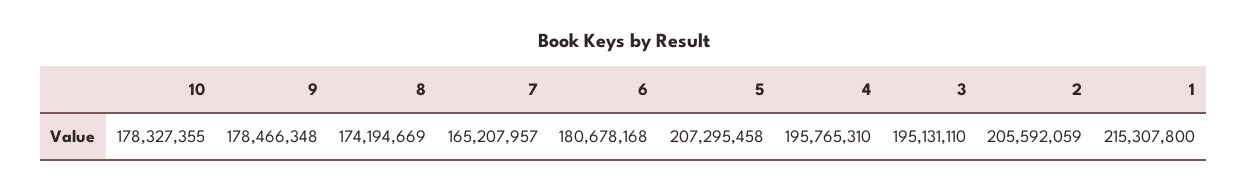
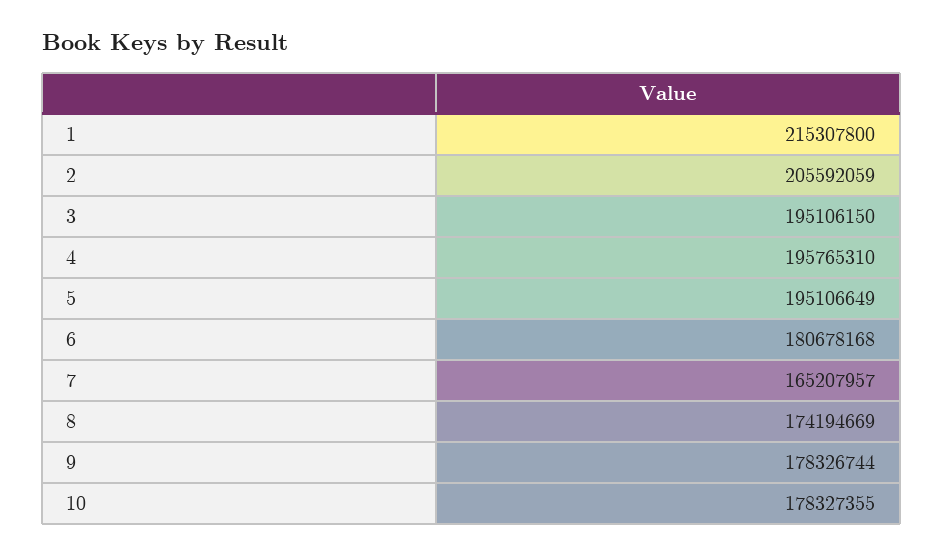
  {
    "10": 178327355,
-   "9": 178466348,
+   "9": 178326744,
    "8": 174194669,
    "7": 165207957,
    "6": 180678168,
-   "5": 207295458,
+   "5": 195106649,
    "4": 195765310,
-   "3": 195131110,
+   "3": 195106150,
    "2": 205592059,
    "1": 215307800
  }

